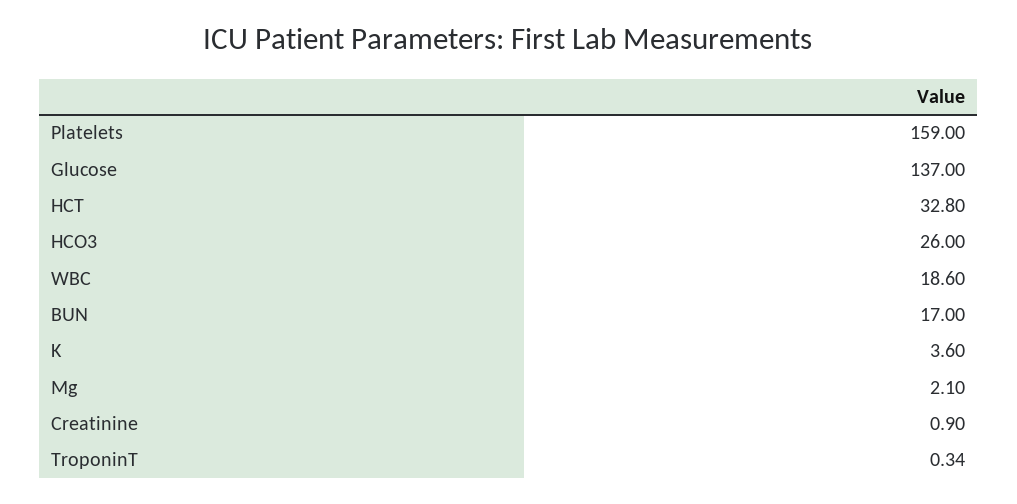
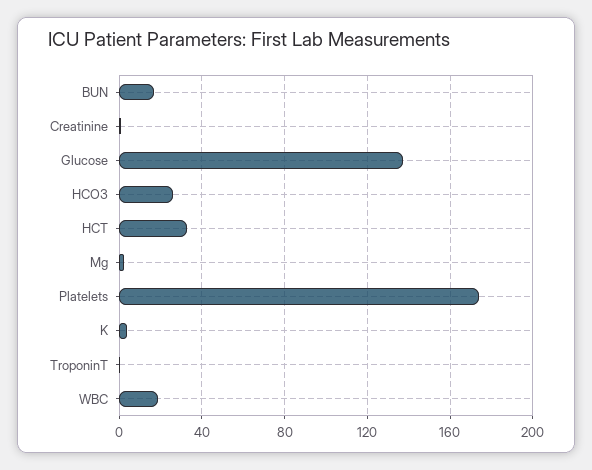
  {
-   "Platelets": 159,
+   "Platelets": 175,
    "Glucose": 137,
    "HCT": 32.8,
    "HCO3": 26,
    "WBC": 18.6,
    "BUN": 17,
    "K": 3.6,
    "Mg": 2.1,
    "Creatinine": 0.9,
    "TroponinT": 0.34
  }

